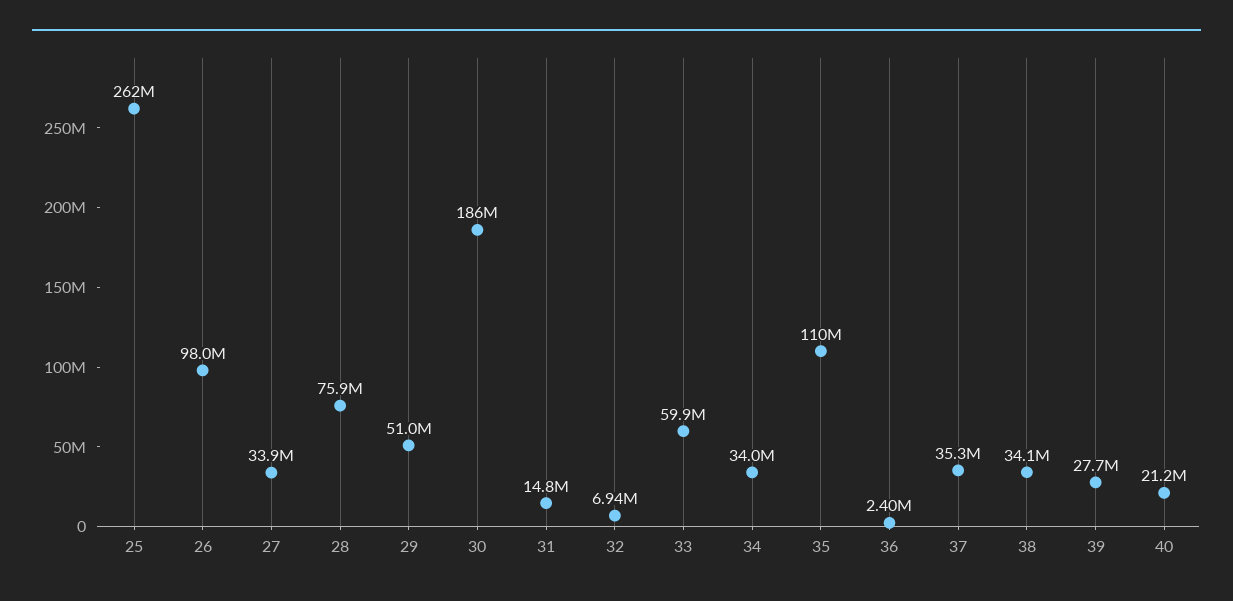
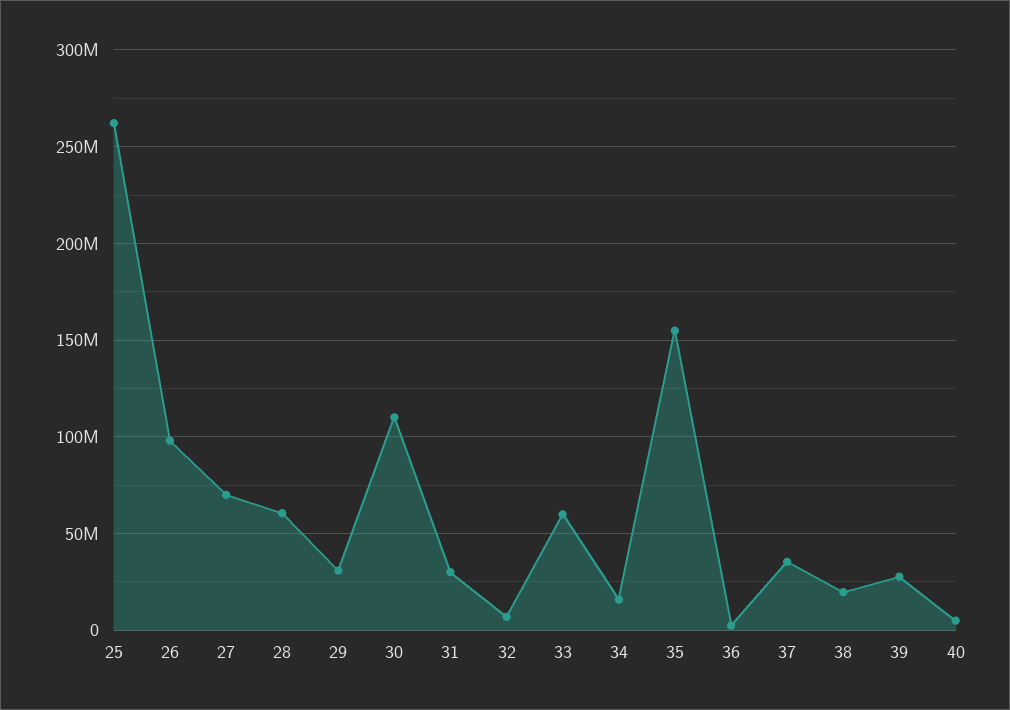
  {
    "25": 262000000,
    "26": 98000000,
-   "27": 33900000,
+   "27": 70000000,
-   "28": 75900000,
+   "28": 60000000,
-   "29": 51000000,
+   "29": 30000000,
-   "30": 186000000,
+   "30": 110000000,
-   "31": 14800000,
+   "31": 30000000,
    "32": 6940000,
    "33": 59900000,
-   "34": 34000000,
+   "34": 15000000,
-   "35": 110000000,
+   "35": 155000000,
    "36": 2400000,
    "37": 35300000,
-   "38": 34100000,
+   "38": 20000000,
    "39": 27700000,
-   "40": 21200000
+   "40": 5000000
  }

